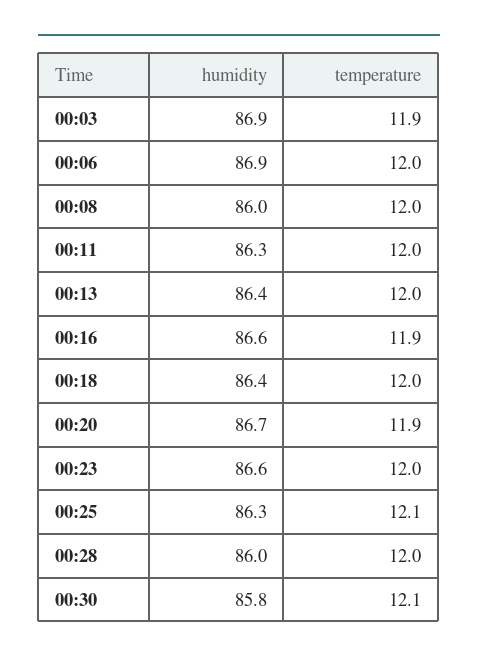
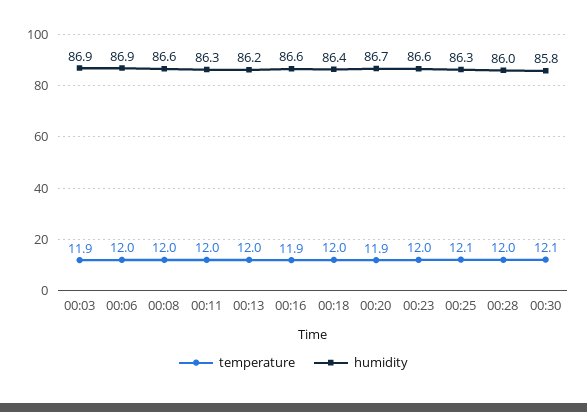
  {
    "humidity": {
      "00:03": 86.9,
      "00:06": 86.9,
-     "00:08": 86,
+     "00:08": 86.6,
      "00:11": 86.3,
-     "00:13": 86.4,
+     "00:13": 86.2,
      "00:16": 86.6,
      "00:18": 86.4,
      "00:20": 86.7,
      "00:23": 86.6,
      "00:25": 86.3,
      "00:28": 86,
      "00:30": 85.8
    },
    "temperature": {
      "00:03": 11.9,
      "00:06": 12,
      "00:08": 12,
      "00:11": 12,
      "00:13": 12,
      "00:16": 11.9,
      "00:18": 12,
      "00:20": 11.9,
      "00:23": 12,
      "00:25": 12.1,
      "00:28": 12,
      "00:30": 12.1
    }
  }

